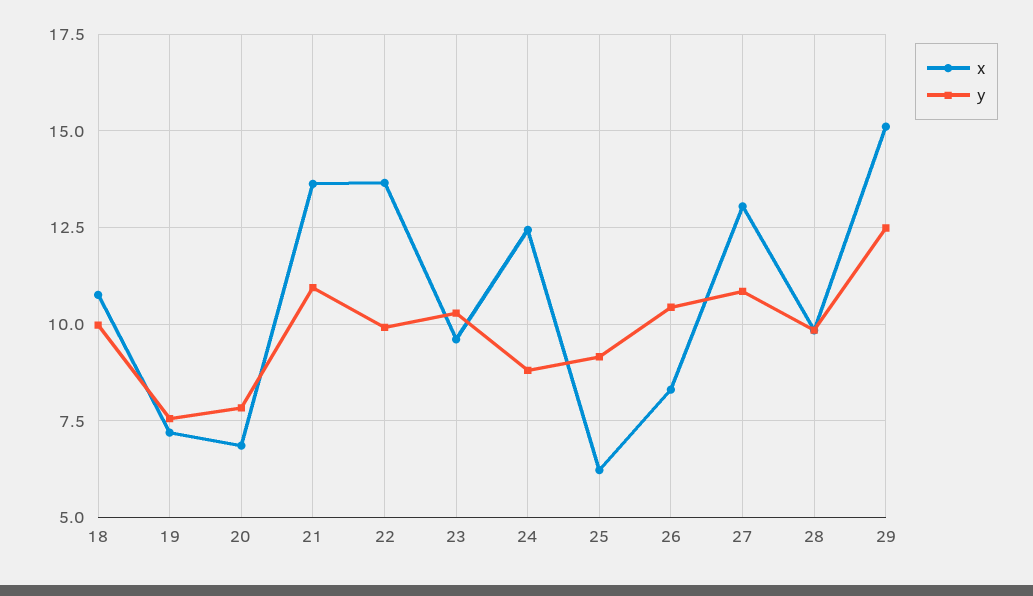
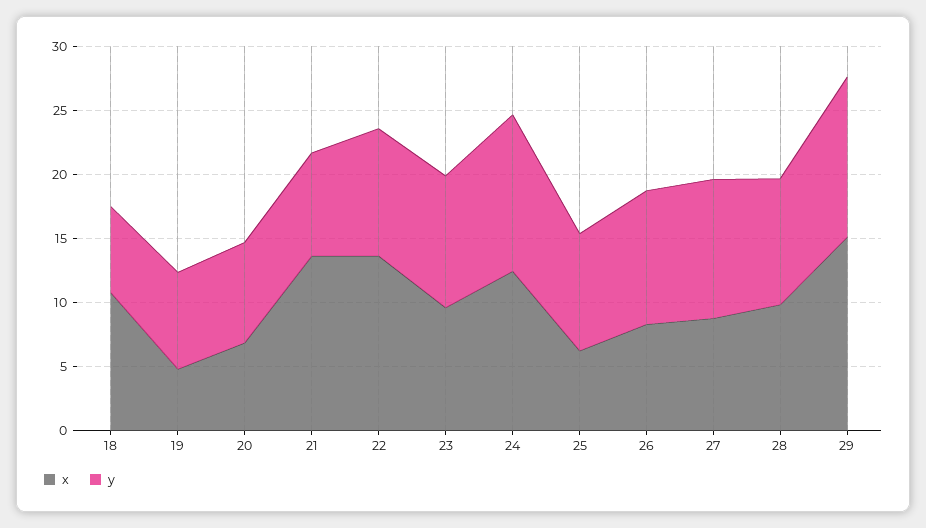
  {
    "x": {
      "18": 10.75,
-     "19": 7.25,
+     "19": 5,
      "20": 6.75,
      "21": 13.75,
      "22": 13.75,
      "23": 9.5,
      "24": 12.5,
      "25": 6.25,
      "26": 8.25,
-     "27": 13,
+     "27": 9,
      "28": 9.75,
      "29": 15
    },
    "y": {
-     "18": 10,
+     "18": 7,
      "19": 7.5,
      "20": 7.75,
-     "21": 11,
+     "21": 8,
      "22": 10,
      "23": 10.25,
-     "24": 8.75,
+     "24": 12,
      "25": 9.25,
      "26": 10.5,
      "27": 10.75,
      "28": 9.75,
      "29": 12.5
    }
  }

